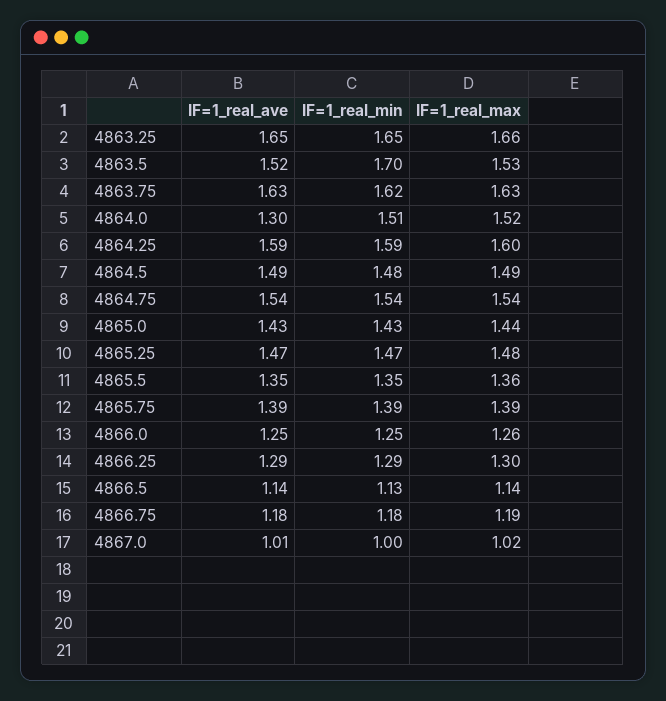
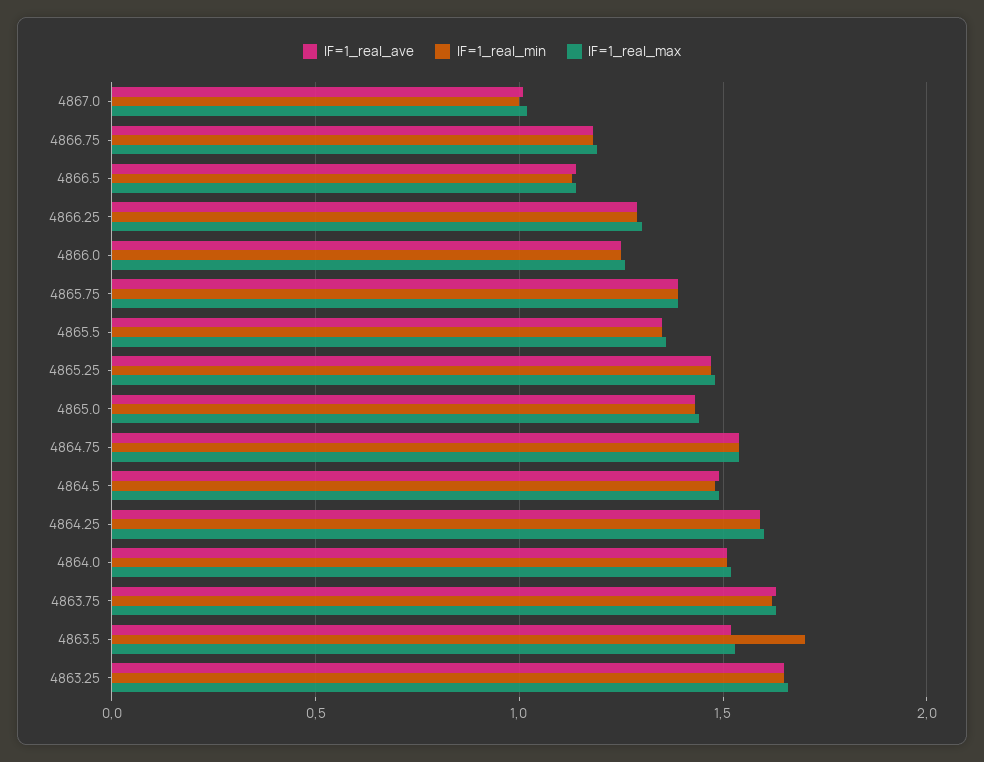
  {
    "IF=1_real_ave": {
      "4863.25": 1.65,
      "4863.5": 1.52,
      "4863.75": 1.63,
-     "4864.0": 1.3,
+     "4864.0": 1.5,
      "4864.25": 1.59,
      "4864.5": 1.49,
      "4864.75": 1.54,
      "4865.0": 1.43,
      "4865.25": 1.47,
      "4865.5": 1.35,
      "4865.75": 1.39,
      "4866.0": 1.25,
      "4866.25": 1.29,
      "4866.5": 1.14,
      "4866.75": 1.18,
      "4867.0": 1.01
    },
    "IF=1_real_min": {
      "4863.25": 1.65,
      "4863.5": 1.7,
      "4863.75": 1.62,
      "4864.0": 1.51,
      "4864.25": 1.59,
      "4864.5": 1.48,
      "4864.75": 1.54,
      "4865.0": 1.43,
      "4865.25": 1.47,
      "4865.5": 1.35,
      "4865.75": 1.39,
      "4866.0": 1.25,
      "4866.25": 1.29,
      "4866.5": 1.13,
      "4866.75": 1.18,
      "4867.0": 1
    },
    "IF=1_real_max": {
      "4863.25": 1.66,
      "4863.5": 1.53,
      "4863.75": 1.63,
      "4864.0": 1.52,
      "4864.25": 1.6,
      "4864.5": 1.49,
      "4864.75": 1.54,
      "4865.0": 1.44,
      "4865.25": 1.48,
      "4865.5": 1.36,
      "4865.75": 1.39,
      "4866.0": 1.26,
      "4866.25": 1.3,
      "4866.5": 1.14,
      "4866.75": 1.19,
      "4867.0": 1.02
    }
  }

